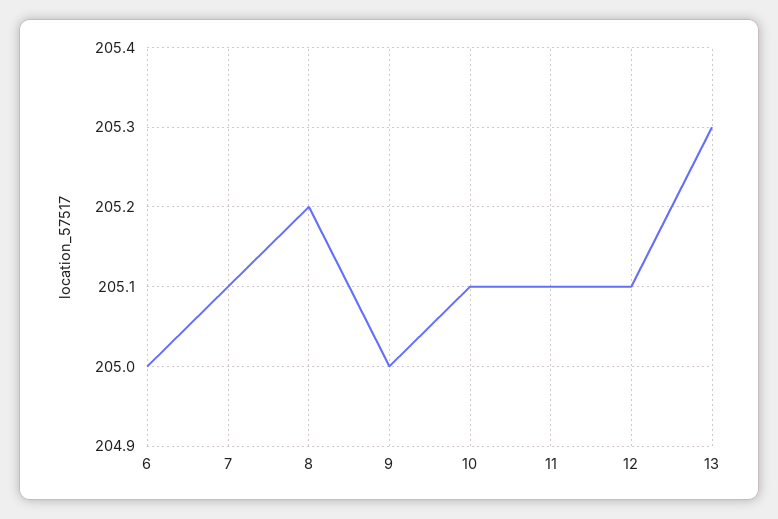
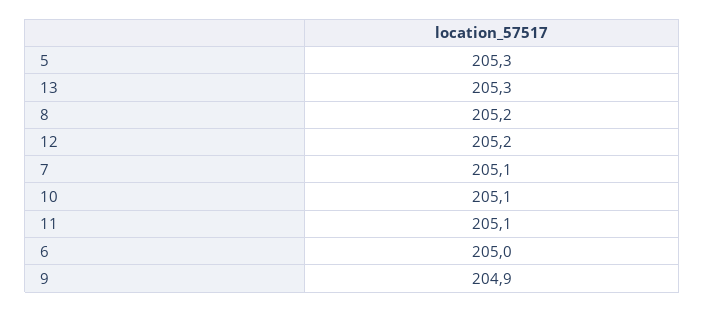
  {
    "6": 205,
    "7": 205.1,
    "8": 205.2,
-   "9": 205,
+   "9": 204.9,
    "10": 205.1,
    "11": 205.1,
-   "12": 205.1,
+   "12": 205.2,
-   "13": 205.3
+   "13": 205.3,
+   "5": 205.3
  }

